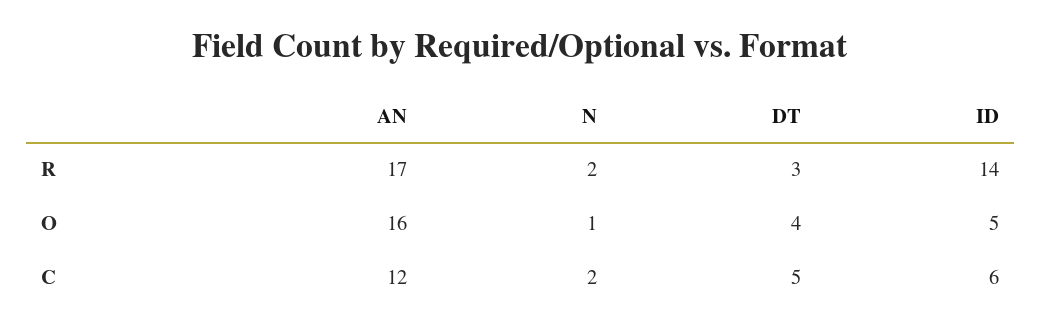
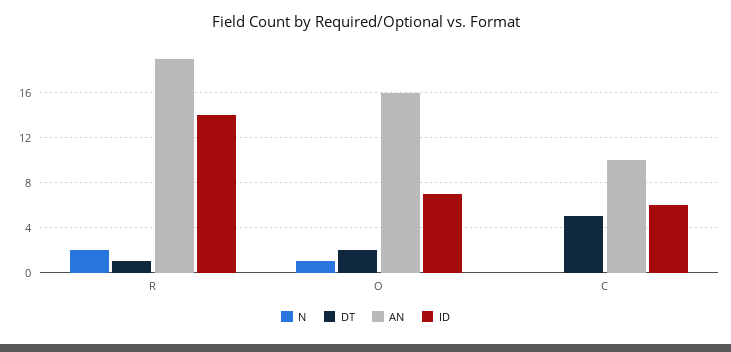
  {
    "AN": {
-     "R": 17,
+     "R": 19,
      "O": 16,
-     "C": 12
+     "C": 10
    },
    "N": {
      "R": 2,
      "O": 1,
-     "C": 2
+     "C": 0
    },
    "DT": {
-     "R": 3,
+     "R": 1,
-     "O": 4,
+     "O": 2,
      "C": 5
    },
    "ID": {
      "R": 14,
-     "O": 5,
+     "O": 7,
      "C": 6
    }
  }

